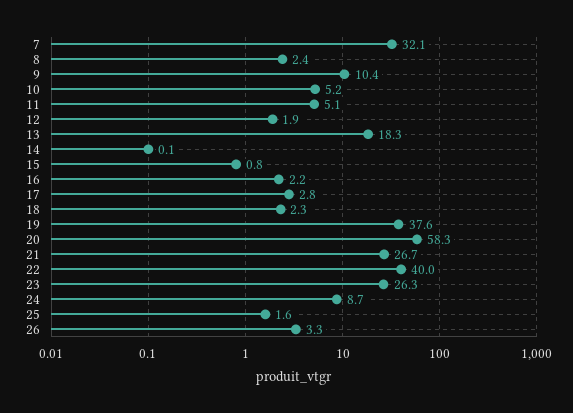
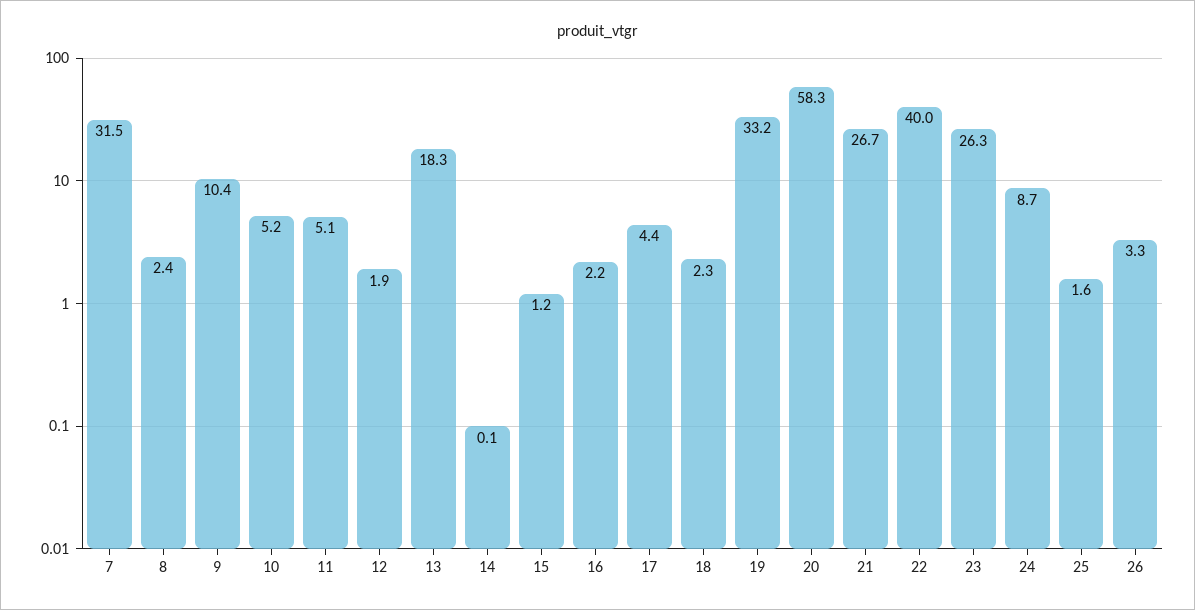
  {
-   "7": 32.1,
+   "7": 31.5,
    "8": 2.4,
    "9": 10.4,
    "10": 5.2,
    "11": 5.1,
    "12": 1.9,
    "13": 18.3,
    "14": 0.1,
-   "15": 0.8,
+   "15": 1.2,
    "16": 2.2,
-   "17": 2.8,
+   "17": 4.4,
    "18": 2.3,
-   "19": 37.6,
+   "19": 33.2,
    "20": 58.3,
    "21": 26.7,
    "22": 40,
    "23": 26.3,
    "24": 8.7,
    "25": 1.6,
    "26": 3.3
  }

